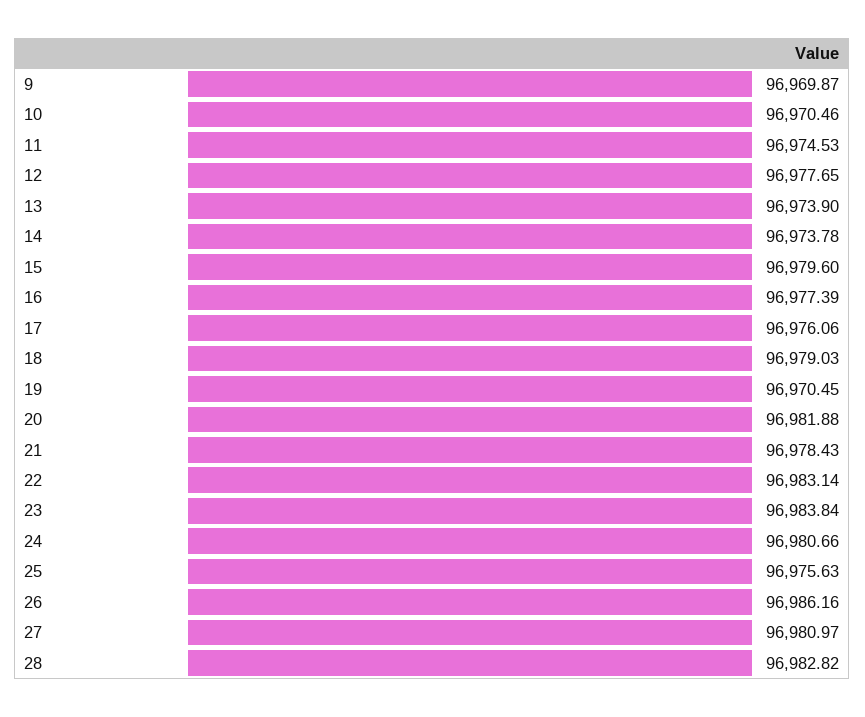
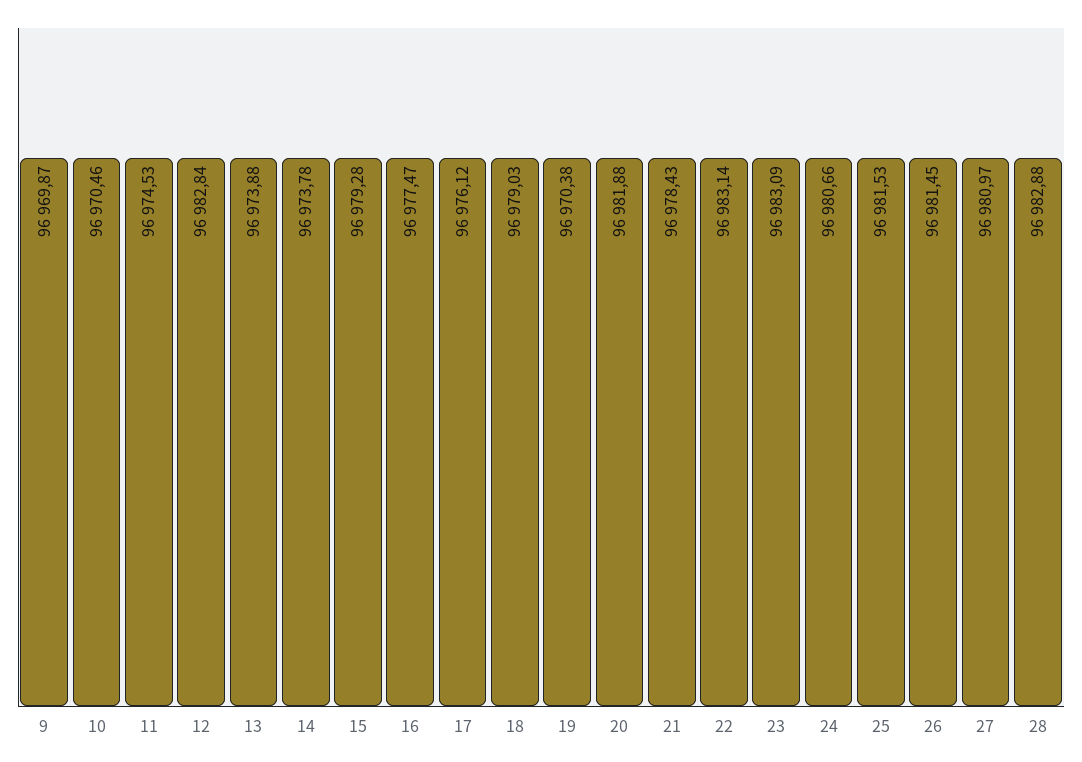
  {
    "9": 96969.87,
    "10": 96970.46,
    "11": 96974.53,
-   "12": 96977.65,
+   "12": 96982.84,
-   "13": 96973.9,
+   "13": 96973.88,
    "14": 96973.78,
-   "15": 96979.6,
+   "15": 96979.28,
-   "16": 96977.39,
+   "16": 96977.47,
-   "17": 96976.06,
+   "17": 96976.12,
    "18": 96979.03,
-   "19": 96970.45,
+   "19": 96970.38,
    "20": 96981.88,
    "21": 96978.43,
    "22": 96983.14,
-   "23": 96983.84,
+   "23": 96983.09,
    "24": 96980.66,
-   "25": 96975.63,
+   "25": 96981.53,
-   "26": 96986.16,
+   "26": 96981.45,
    "27": 96980.97,
-   "28": 96982.82
+   "28": 96982.88
  }

